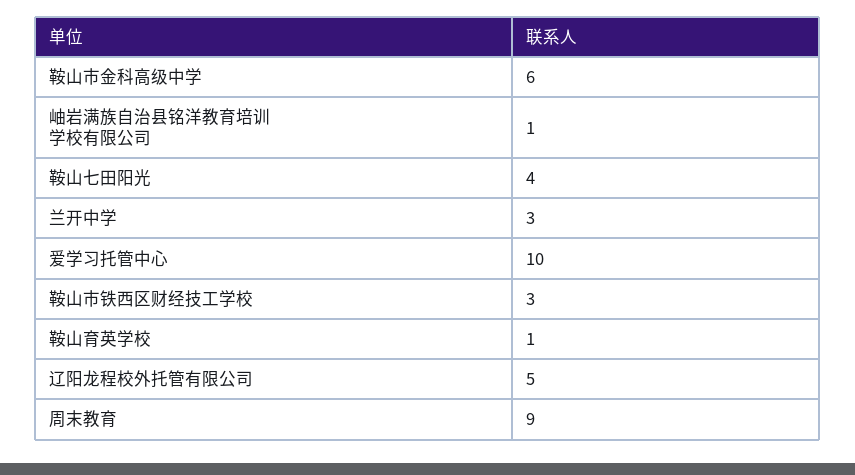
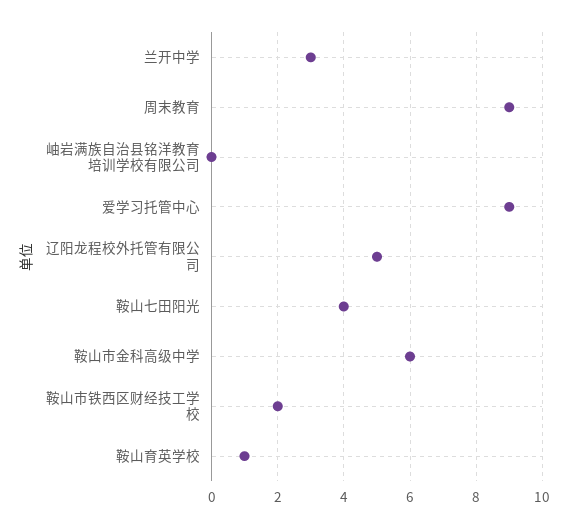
  {
    "鞍山市金科高级中学": 6,
-   "岫岩满族自治县铭洋教育培训学校有限公司": 1,
+   "岫岩满族自治县铭洋教育培训学校有限公司": 0,
    "鞍山七田阳光": 4,
    "兰开中学": 3,
-   "爱学习托管中心": 10,
+   "爱学习托管中心": 9,
-   "鞍山市铁西区财经技工学校": 3,
+   "鞍山市铁西区财经技工学校": 2,
    "鞍山育英学校": 1,
    "辽阳龙程校外托管有限公司": 5,
    "周末教育": 9
  }

